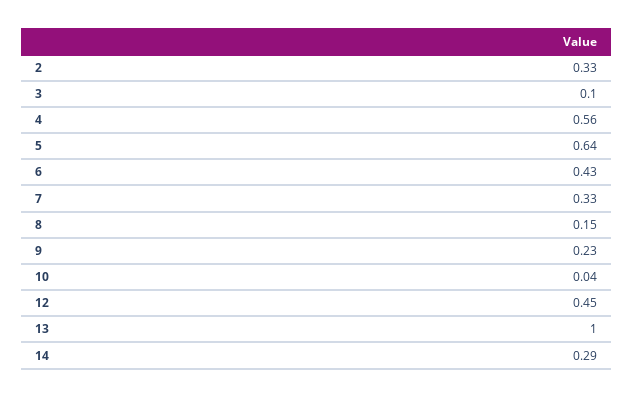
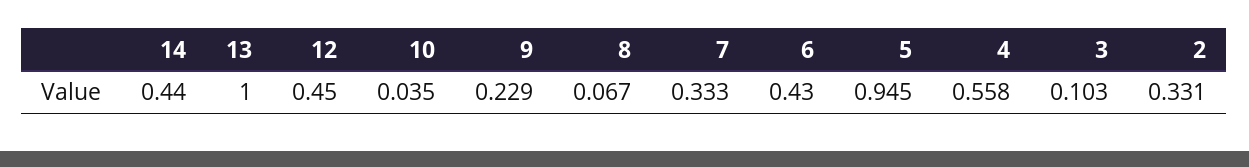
  {
    "2": 0.331,
    "3": 0.103,
    "4": 0.558,
-   "5": 0.64,
+   "5": 0.945,
    "6": 0.43,
    "7": 0.333,
-   "8": 0.15,
+   "8": 0.067,
    "9": 0.229,
    "10": 0.035,
    "12": 0.45,
    "13": 1,
-   "14": 0.29
+   "14": 0.44
  }

